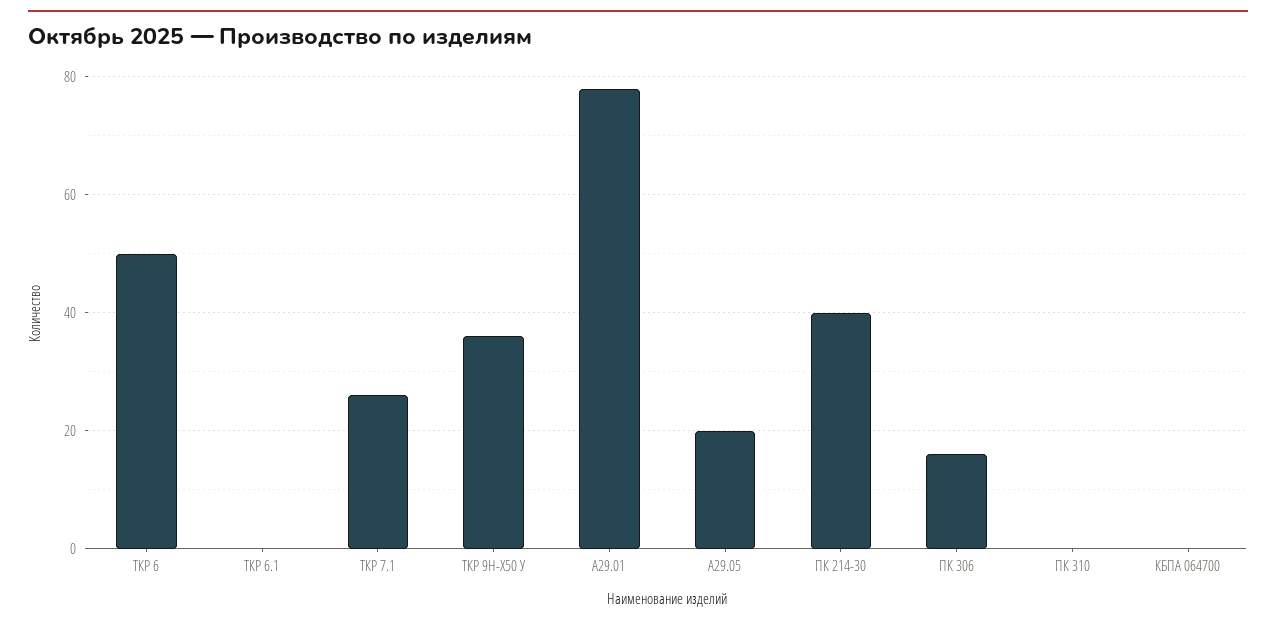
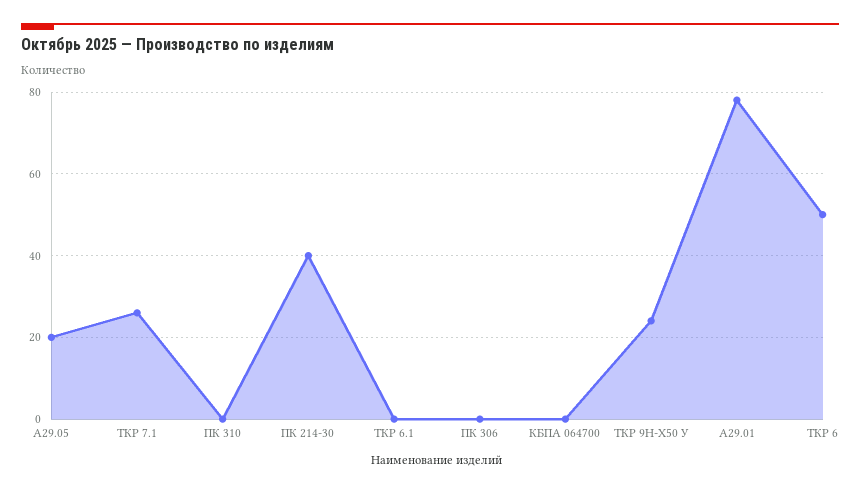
  {
    "ТКР 6": 50,
    "ТКР 6.1": 0,
    "ТКР 7.1": 25,
-   "ТКР 9Н-Х50 У": 35,
+   "ТКР 9Н-Х50 У": 25,
    "А29.01": 80,
    "А29.05": 20,
    "ПК 214-30": 40,
-   "ПК 306": 15,
+   "ПК 306": 0,
    "ПК 310": 0,
    "КБПА 064700": 0
  }

